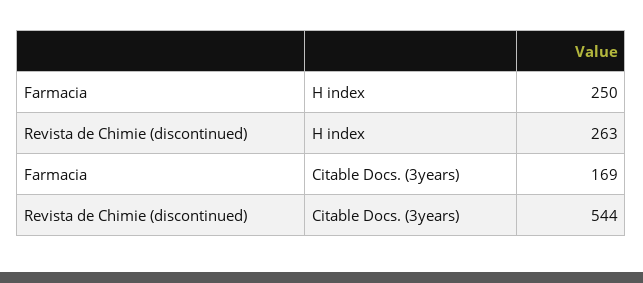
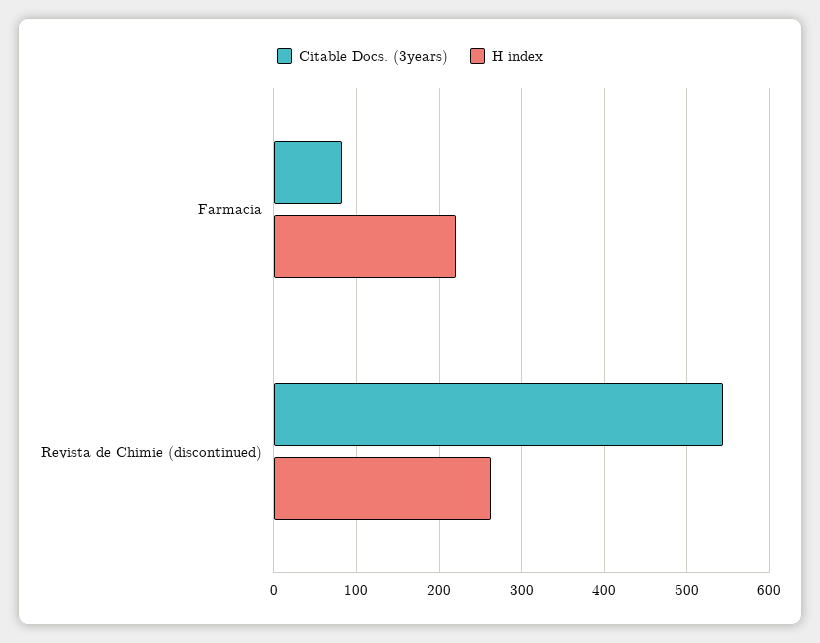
  {
    "H index": {
-     "Farmacia": 250,
+     "Farmacia": 220,
      "Revista de Chimie (discontinued)": 263
    },
    "Citable Docs. (3years)": {
-     "Farmacia": 169,
+     "Farmacia": 80,
      "Revista de Chimie (discontinued)": 544
    }
  }

